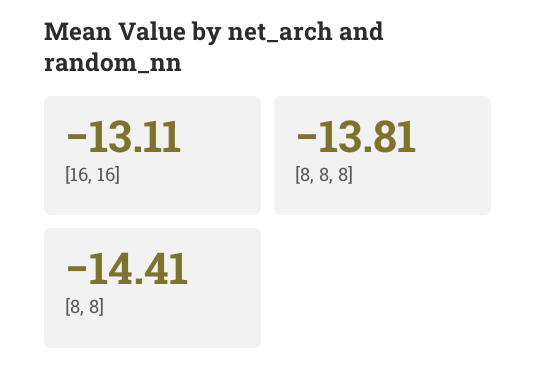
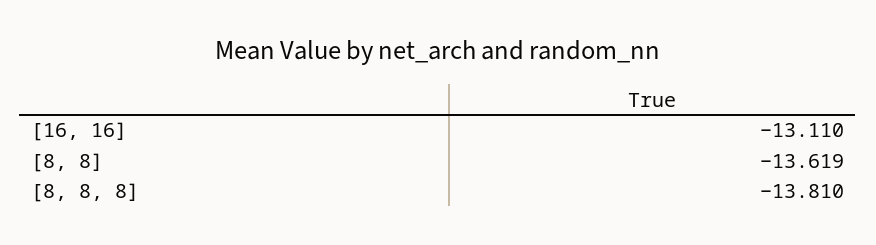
  {
    "[16, 16]": -13.11,
    "[8, 8, 8]": -13.81,
-   "[8, 8]": -14.41
+   "[8, 8]": -13.619
  }

